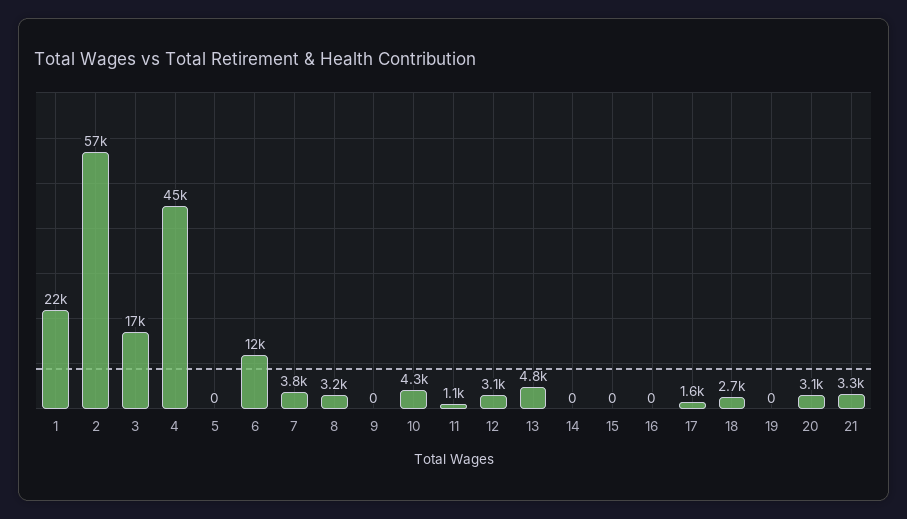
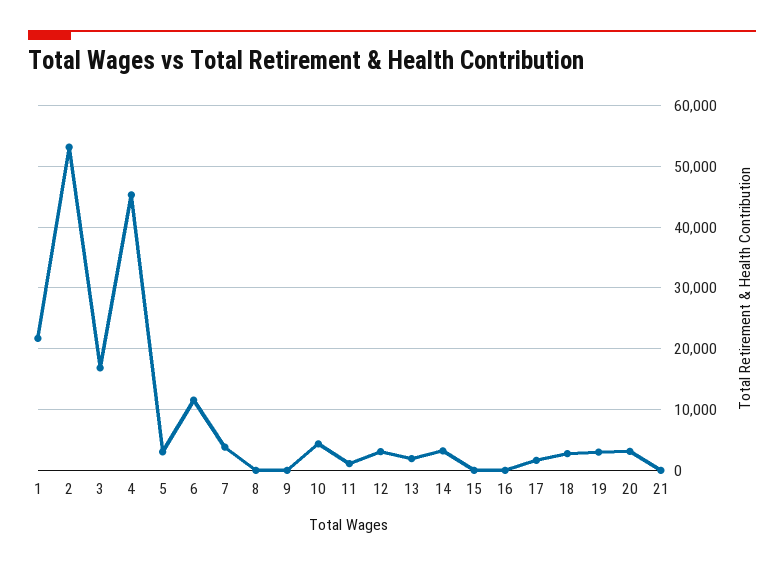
  {
    "1": 22000,
-   "2": 57000,
+   "2": 53000,
    "3": 17000,
    "4": 45000,
-   "5": 0,
+   "5": 3000,
    "6": 12000,
    "7": 3800,
-   "8": 3200,
+   "8": 0,
    "9": 0,
    "10": 4300,
    "11": 1100,
    "12": 3100,
-   "13": 4800,
+   "13": 2000,
-   "14": 0,
+   "14": 3000,
    "15": 0,
    "16": 0,
    "17": 1600,
    "18": 2700,
-   "19": 0,
+   "19": 3000,
    "20": 3100,
-   "21": 3300
+   "21": 0
  }

